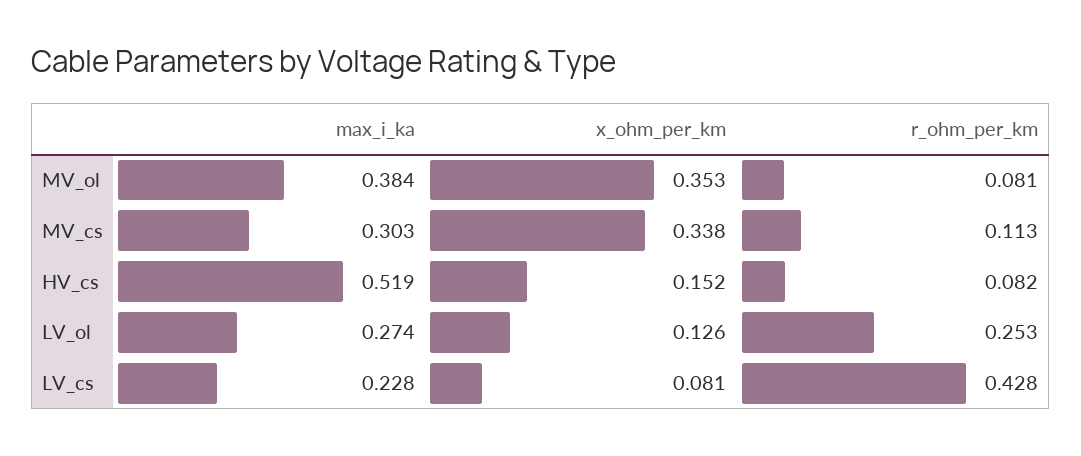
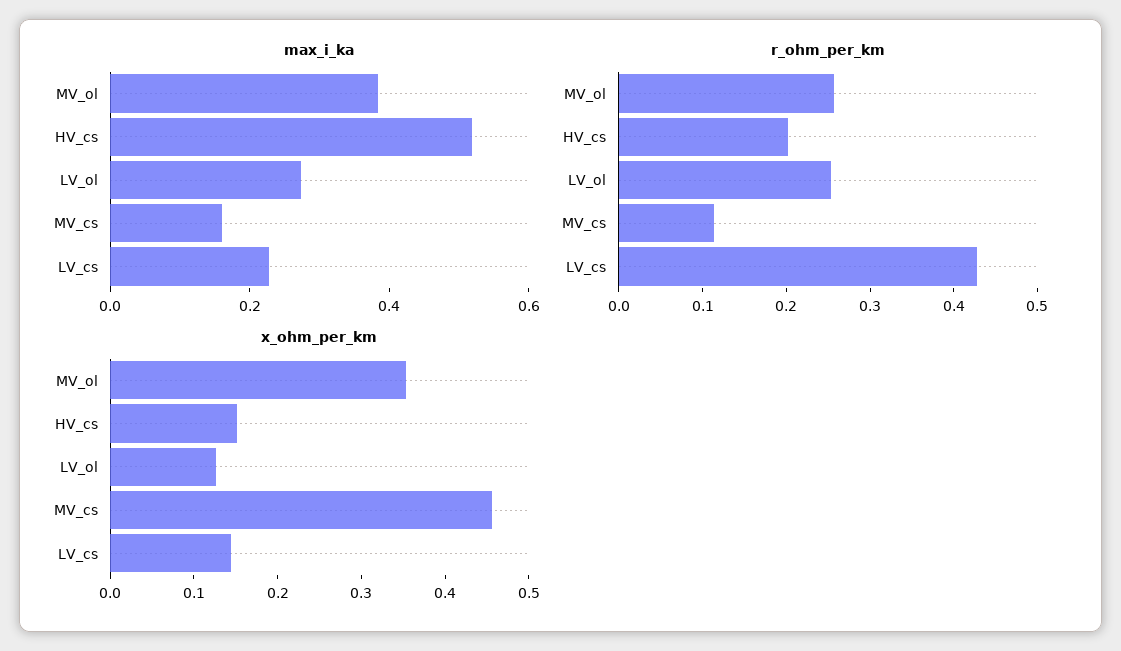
  {
    "max_i_ka": {
      "MV_ol": 0.384,
-     "MV_cs": 0.303,
+     "MV_cs": 0.15,
      "HV_cs": 0.519,
      "LV_ol": 0.274,
      "LV_cs": 0.228
    },
    "x_ohm_per_km": {
      "MV_ol": 0.353,
-     "MV_cs": 0.338,
+     "MV_cs": 0.46,
      "HV_cs": 0.152,
      "LV_ol": 0.126,
-     "LV_cs": 0.081
+     "LV_cs": 0.14
    },
    "r_ohm_per_km": {
-     "MV_ol": 0.081,
+     "MV_ol": 0.26,
      "MV_cs": 0.113,
-     "HV_cs": 0.082,
+     "HV_cs": 0.2,
      "LV_ol": 0.253,
      "LV_cs": 0.428
    }
  }

